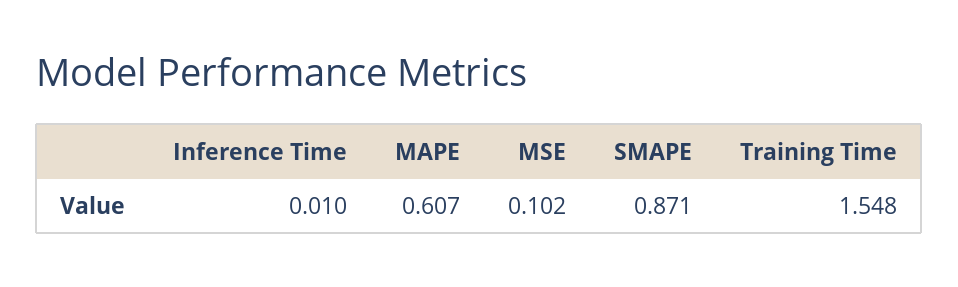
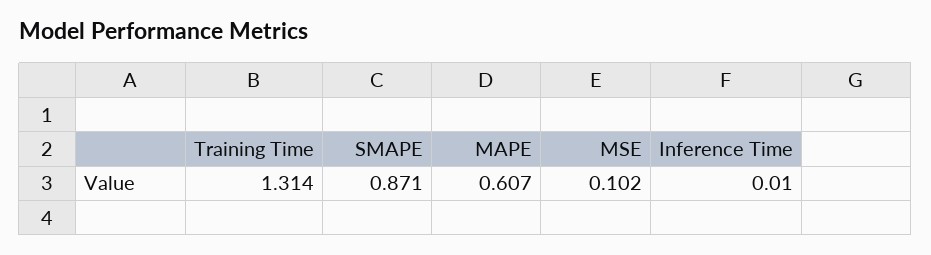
  {
    "Inference Time": 0.01,
    "MAPE": 0.607,
    "MSE": 0.102,
    "SMAPE": 0.871,
-   "Training Time": 1.548
+   "Training Time": 1.314
  }

